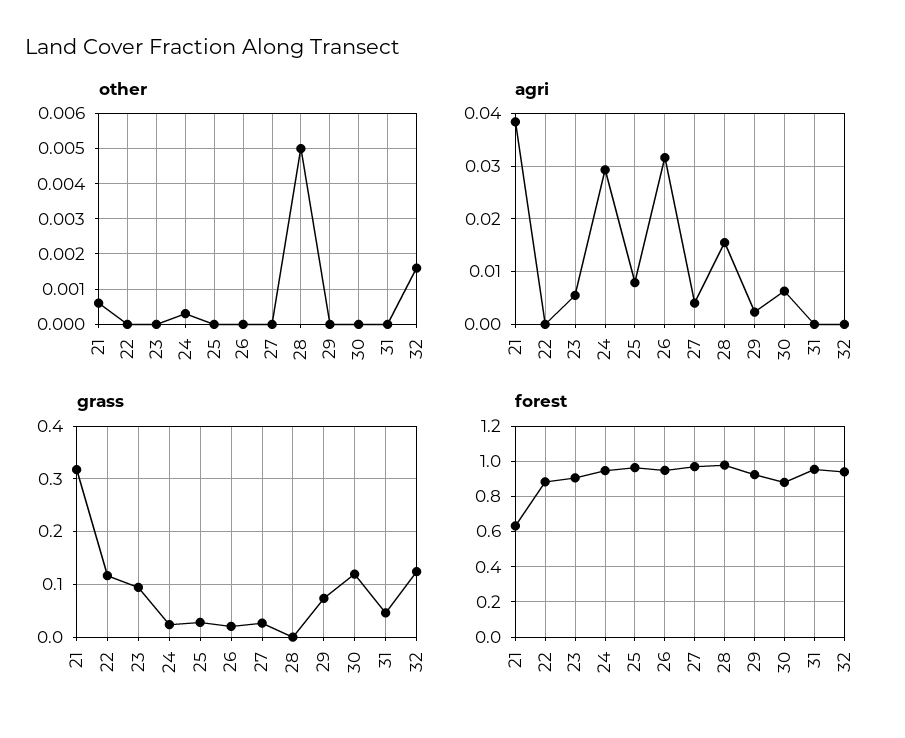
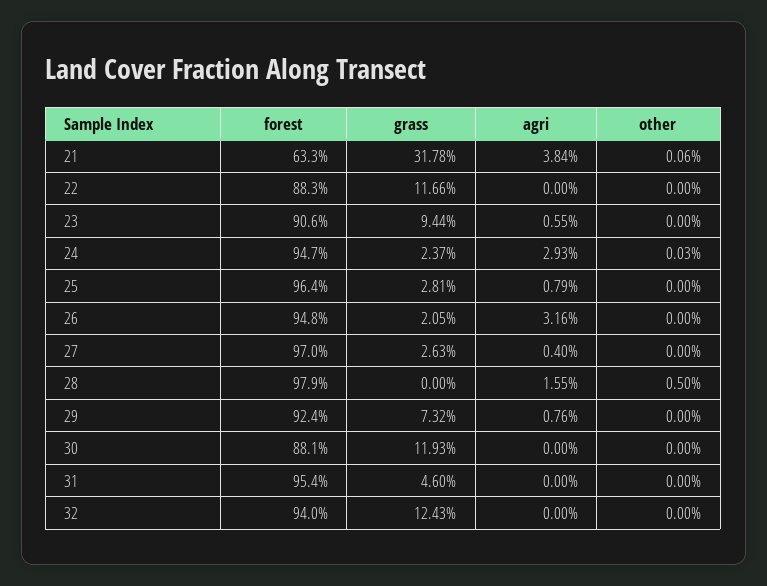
  {
    "other": {
      "21": 0.0006,
      "22": 0,
      "23": 0,
      "24": 0.0003,
      "25": 0,
      "26": 0,
      "27": 0,
      "28": 0.005,
      "29": 0,
      "30": 0,
      "31": 0,
-     "32": 0.0015
+     "32": 0
    },
    "agri": {
      "21": 0.0384,
      "22": 0,
      "23": 0.0055,
      "24": 0.0293,
      "25": 0.0079,
      "26": 0.0316,
      "27": 0.004,
      "28": 0.0155,
-     "29": 0.002,
+     "29": 0.0076,
-     "30": 0.006,
+     "30": 0,
      "31": 0,
      "32": 0
    },
    "grass": {
      "21": 0.3178,
      "22": 0.1166,
      "23": 0.0944,
      "24": 0.0237,
      "25": 0.0281,
      "26": 0.0205,
      "27": 0.0263,
      "28": 0,
      "29": 0.0732,
      "30": 0.1193,
      "31": 0.046,
      "32": 0.1243
    },
    "forest": {
      "21": 0.633,
      "22": 0.883,
      "23": 0.906,
      "24": 0.947,
      "25": 0.964,
      "26": 0.948,
      "27": 0.97,
      "28": 0.979,
      "29": 0.924,
      "30": 0.881,
      "31": 0.954,
      "32": 0.94
    }
  }

